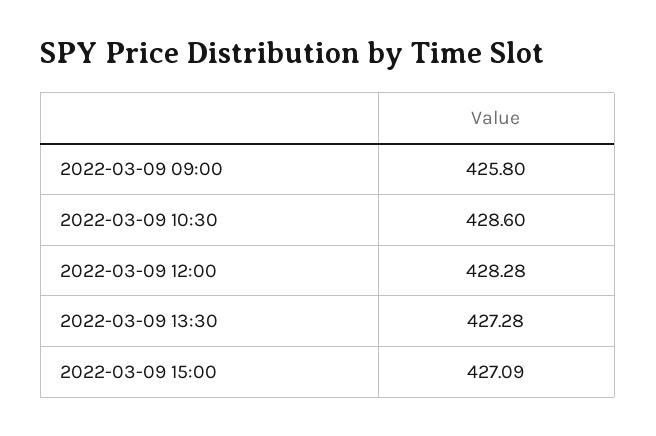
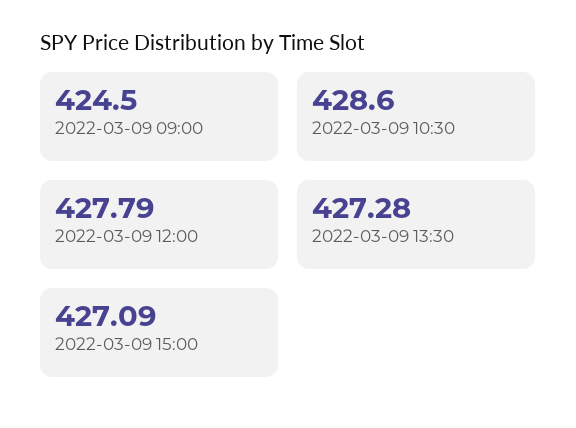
  {
-   "2022-03-09 09:00": 425.8,
+   "2022-03-09 09:00": 424.5,
    "2022-03-09 10:30": 428.6,
-   "2022-03-09 12:00": 428.28,
+   "2022-03-09 12:00": 427.79,
    "2022-03-09 13:30": 427.28,
    "2022-03-09 15:00": 427.09
  }

